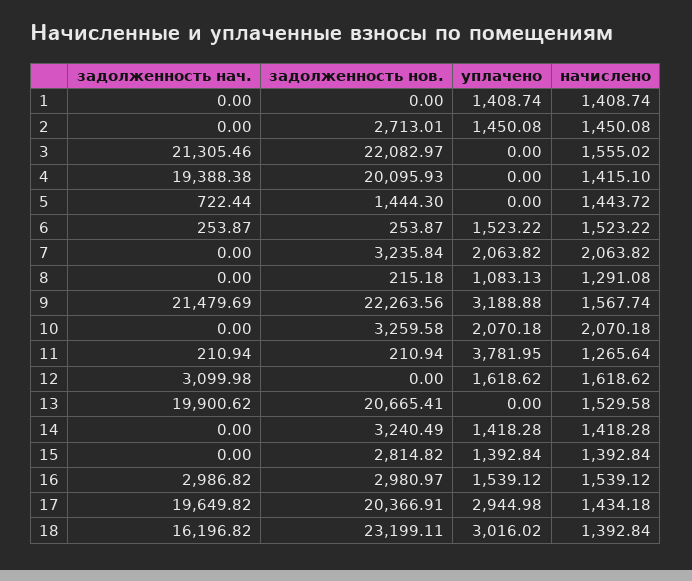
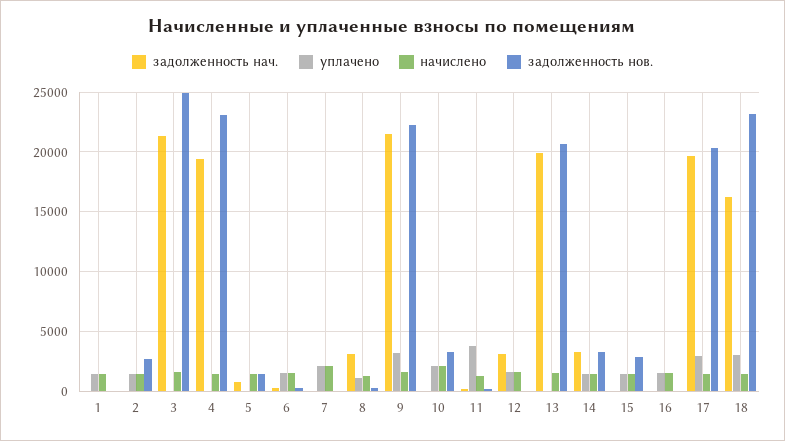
  {
    "задолженность нач.": {
      "1": 0,
      "2": 0,
      "3": 21305.46,
      "4": 19388.38,
      "5": 722.44,
      "6": 253.87,
      "7": 0,
-     "8": 0,
+     "8": 3000,
      "9": 21479.69,
      "10": 0,
      "11": 210.94,
      "12": 3099.98,
      "13": 19900.62,
-     "14": 0,
+     "14": 3000,
      "15": 0,
-     "16": 2986.82,
+     "16": 0,
      "17": 19649.82,
      "18": 16196.82
    },
    "задолженность нов.": {
      "1": 0,
      "2": 2713.01,
-     "3": 22082.97,
+     "3": 25000,
-     "4": 20095.93,
+     "4": 23000,
      "5": 1444.3,
      "6": 253.87,
-     "7": 3235.84,
+     "7": 0,
      "8": 215.18,
      "9": 22263.56,
      "10": 3259.58,
      "11": 210.94,
      "12": 0,
      "13": 20665.41,
      "14": 3240.49,
      "15": 2814.82,
-     "16": 2980.97,
+     "16": 0,
      "17": 20366.91,
      "18": 23199.11
    },
    "уплачено": {
      "1": 1408.74,
      "2": 1450.08,
      "3": 0,
      "4": 0,
      "5": 0,
      "6": 1523.22,
      "7": 2063.82,
      "8": 1083.13,
      "9": 3188.88,
      "10": 2070.18,
      "11": 3781.95,
      "12": 1618.62,
      "13": 0,
      "14": 1418.28,
      "15": 1392.84,
      "16": 1539.12,
      "17": 2944.98,
      "18": 3016.02
    },
    "начислено": {
      "1": 1408.74,
      "2": 1450.08,
      "3": 1555.02,
      "4": 1415.1,
      "5": 1443.72,
      "6": 1523.22,
      "7": 2063.82,
      "8": 1291.08,
      "9": 1567.74,
      "10": 2070.18,
      "11": 1265.64,
      "12": 1618.62,
      "13": 1529.58,
      "14": 1418.28,
      "15": 1392.84,
      "16": 1539.12,
      "17": 1434.18,
      "18": 1392.84
    }
  }

